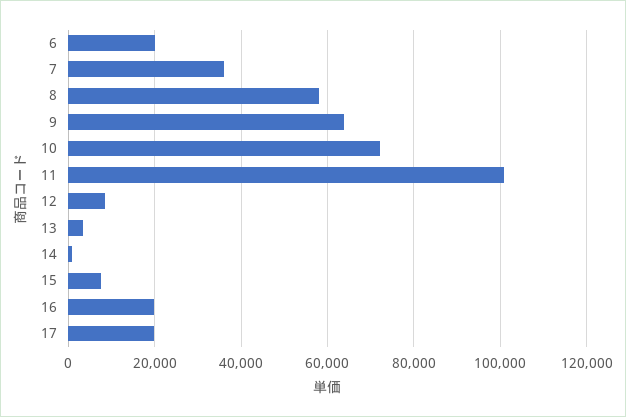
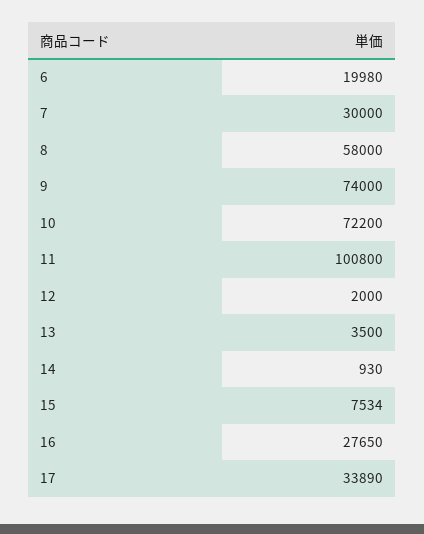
  {
    "6": 19980,
-   "7": 36000,
+   "7": 30000,
    "8": 58000,
-   "9": 64000,
+   "9": 74000,
    "10": 72200,
    "11": 100800,
-   "12": 8000,
+   "12": 2000,
    "13": 3500,
    "14": 930,
    "15": 7534,
-   "16": 20000,
+   "16": 27650,
-   "17": 20000
+   "17": 33890
  }

